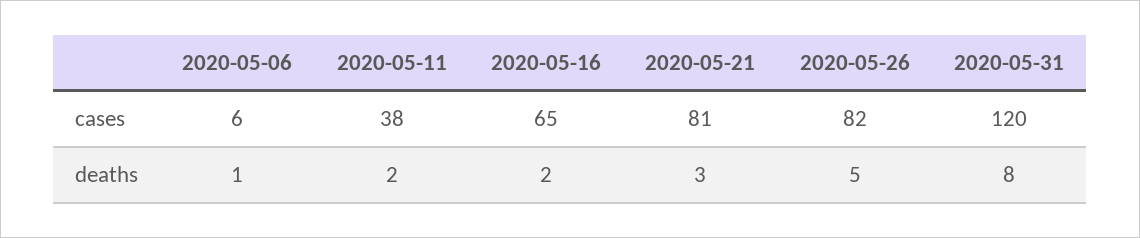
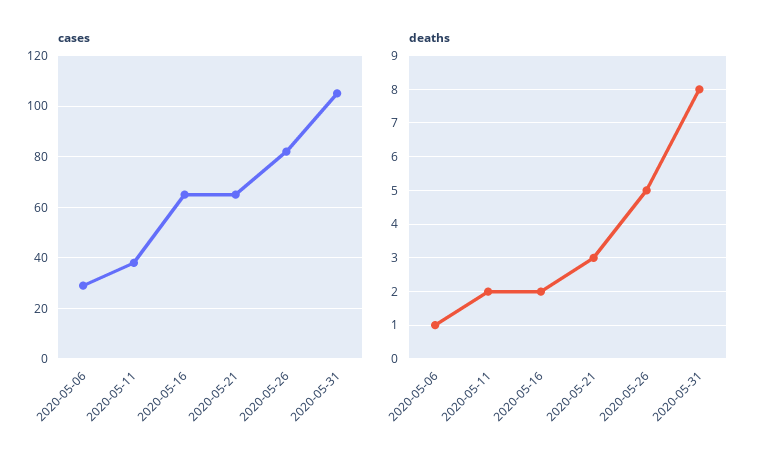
  {
    "cases": {
-     "2020-05-06": 6,
+     "2020-05-06": 30,
      "2020-05-11": 38,
      "2020-05-16": 65,
-     "2020-05-21": 81,
+     "2020-05-21": 65,
      "2020-05-26": 82,
-     "2020-05-31": 120
+     "2020-05-31": 105
    },
    "deaths": {
      "2020-05-06": 1,
      "2020-05-11": 2,
      "2020-05-16": 2,
      "2020-05-21": 3,
      "2020-05-26": 5,
      "2020-05-31": 8
    }
  }

